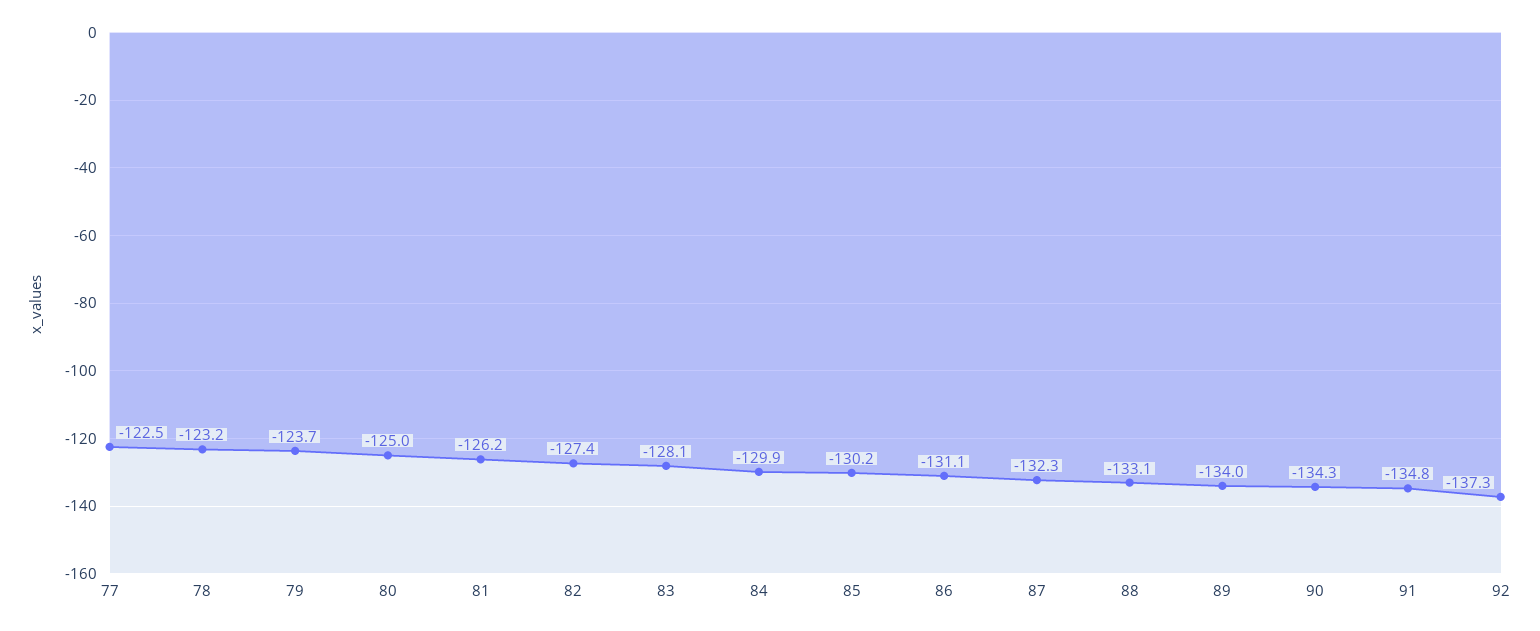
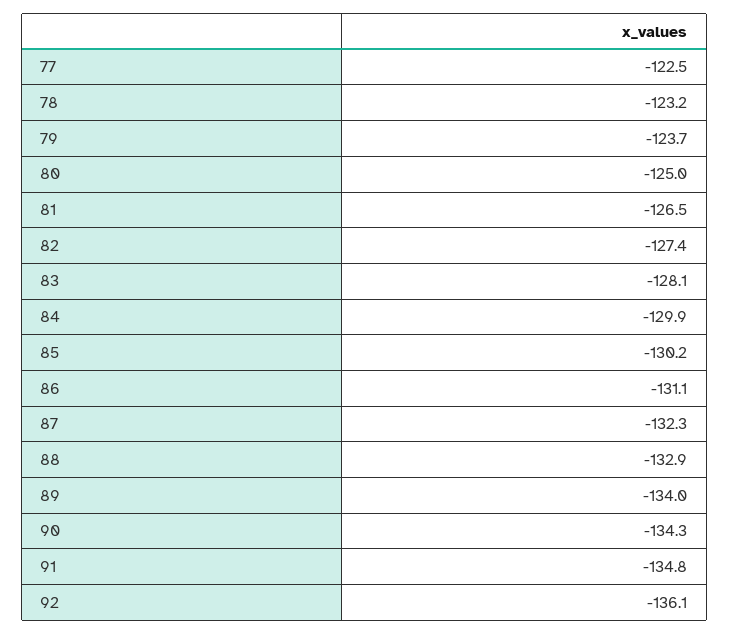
  {
    "77": -122.5,
    "78": -123.2,
    "79": -123.7,
    "80": -125,
-   "81": -126.2,
+   "81": -126.5,
    "82": -127.4,
    "83": -128.1,
    "84": -129.9,
    "85": -130.2,
    "86": -131.1,
    "87": -132.3,
-   "88": -133.1,
+   "88": -132.9,
    "89": -134,
    "90": -134.3,
    "91": -134.8,
-   "92": -137.3
+   "92": -136.1
  }

